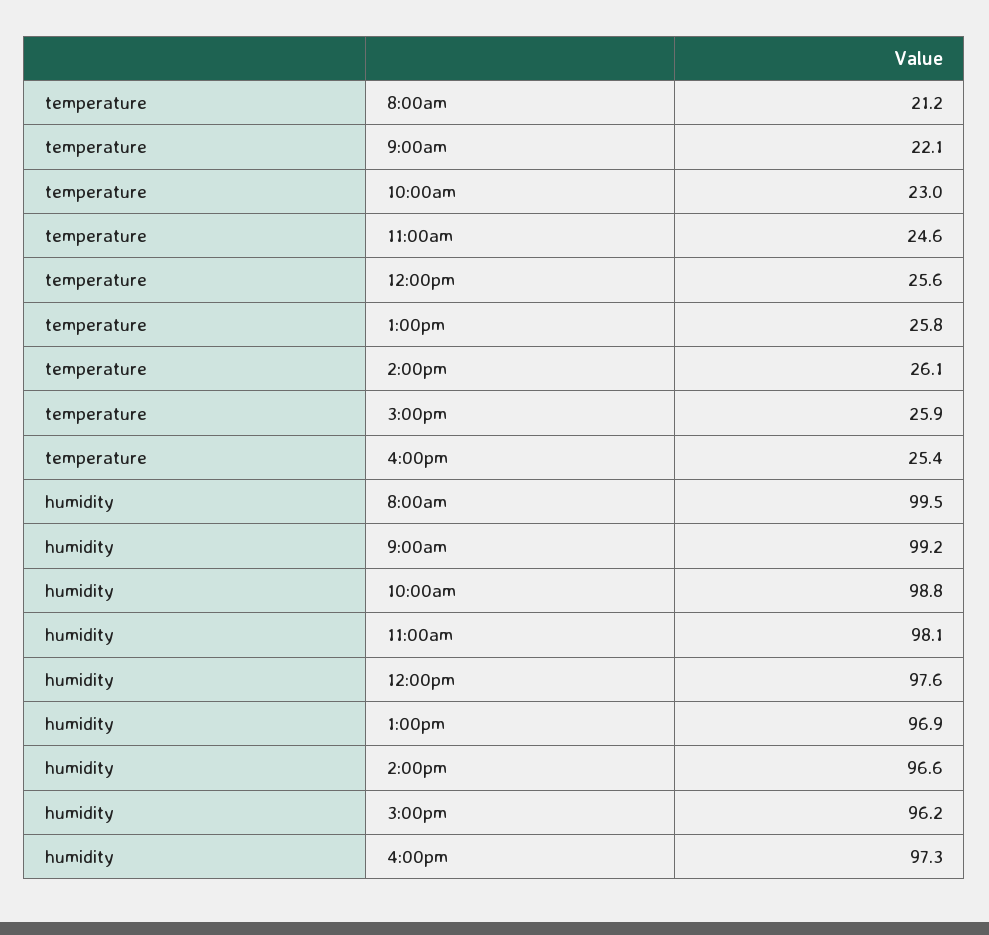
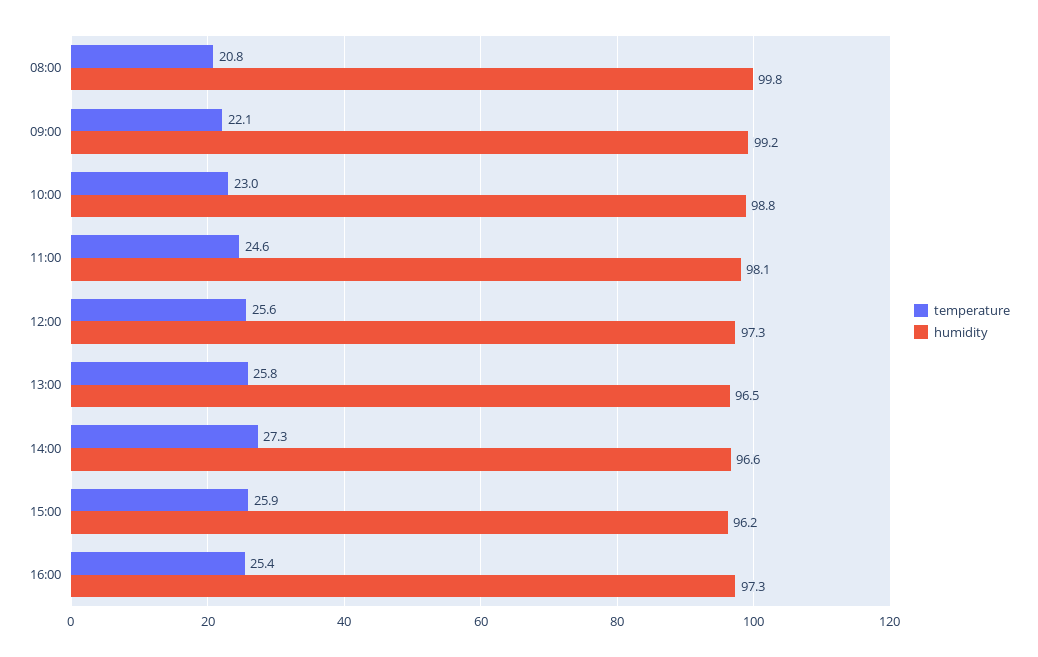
  {
    "temperature": {
-     "8:00am": 21.2,
+     "8:00am": 20.8,
      "9:00am": 22.1,
      "10:00am": 23,
      "11:00am": 24.6,
      "12:00pm": 25.6,
      "1:00pm": 25.8,
-     "2:00pm": 26.1,
+     "2:00pm": 27.3,
      "3:00pm": 25.9,
      "4:00pm": 25.4
    },
    "humidity": {
-     "8:00am": 99.5,
+     "8:00am": 99.8,
      "9:00am": 99.2,
      "10:00am": 98.8,
      "11:00am": 98.1,
-     "12:00pm": 97.6,
+     "12:00pm": 97.3,
-     "1:00pm": 96.9,
+     "1:00pm": 96.5,
      "2:00pm": 96.6,
      "3:00pm": 96.2,
      "4:00pm": 97.3
    }
  }

